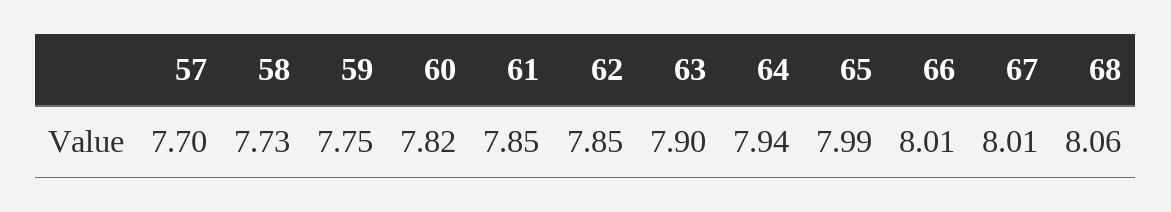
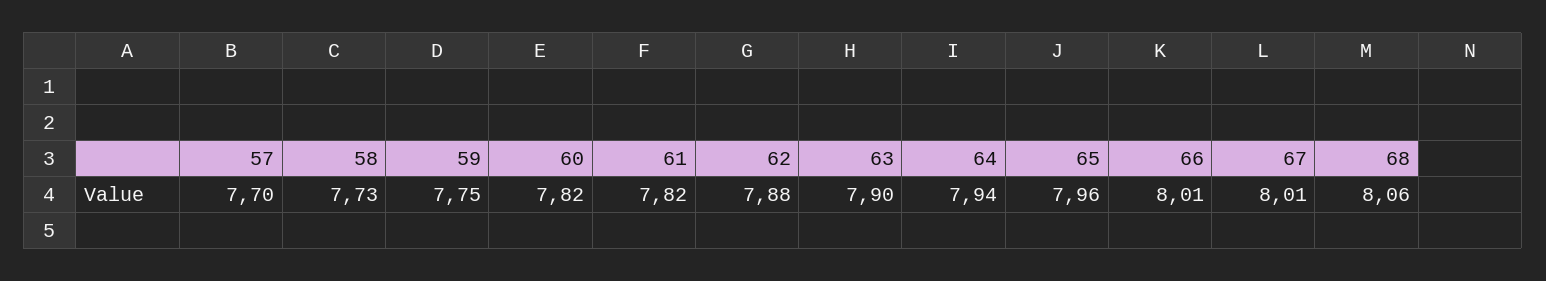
  {
    "57": 7.7,
    "58": 7.73,
    "59": 7.75,
    "60": 7.82,
-   "61": 7.85,
+   "61": 7.82,
-   "62": 7.85,
+   "62": 7.88,
    "63": 7.9,
    "64": 7.94,
-   "65": 7.99,
+   "65": 7.96,
    "66": 8.01,
    "67": 8.01,
    "68": 8.06
  }

